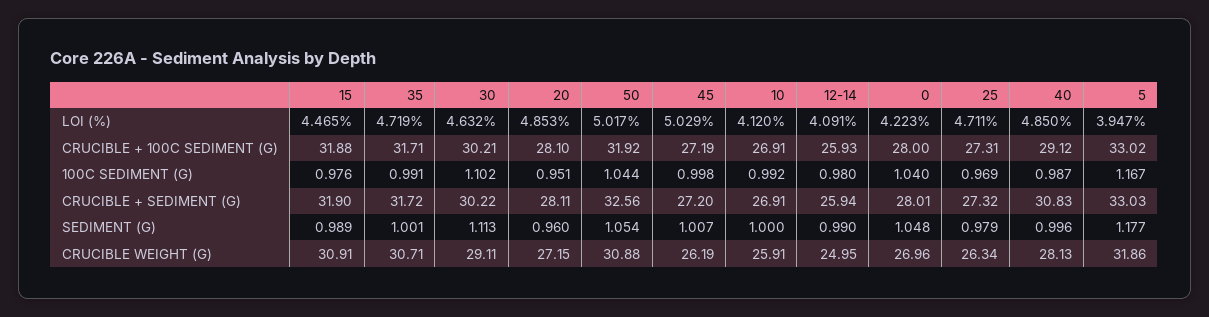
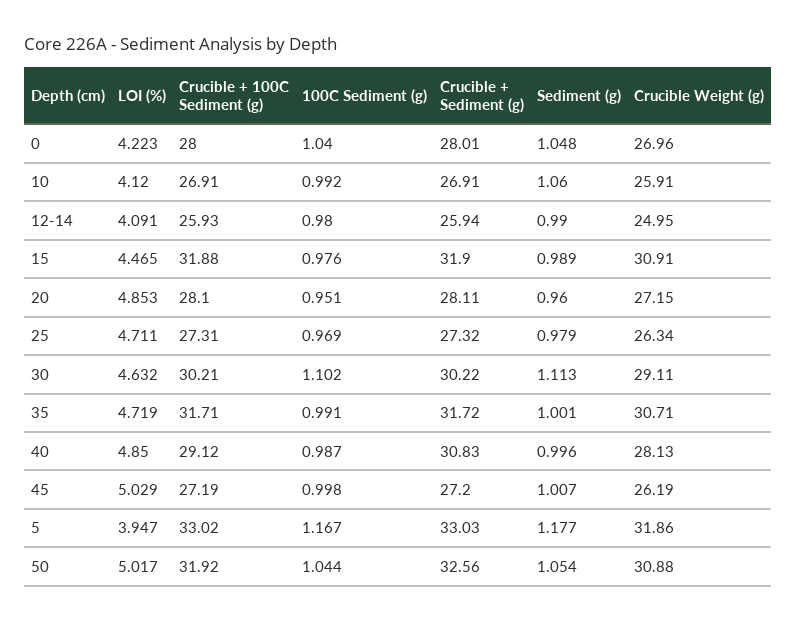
  {
    "15": {
      "LOI (%)": 4.465,
      "CRUCIBLE + 100C SEDIMENT (G)": 31.88,
      "100C SEDIMENT (G)": 0.976,
      "CRUCIBLE + SEDIMENT (G)": 31.9,
      "SEDIMENT (G)": 0.989,
      "CRUCIBLE WEIGHT (G)": 30.91
    },
    "35": {
      "LOI (%)": 4.719,
      "CRUCIBLE + 100C SEDIMENT (G)": 31.71,
      "100C SEDIMENT (G)": 0.991,
      "CRUCIBLE + SEDIMENT (G)": 31.72,
      "SEDIMENT (G)": 1.001,
      "CRUCIBLE WEIGHT (G)": 30.71
    },
    "30": {
      "LOI (%)": 4.632,
      "CRUCIBLE + 100C SEDIMENT (G)": 30.21,
      "100C SEDIMENT (G)": 1.102,
      "CRUCIBLE + SEDIMENT (G)": 30.22,
      "SEDIMENT (G)": 1.113,
      "CRUCIBLE WEIGHT (G)": 29.11
    },
    "20": {
      "LOI (%)": 4.853,
      "CRUCIBLE + 100C SEDIMENT (G)": 28.1,
      "100C SEDIMENT (G)": 0.951,
      "CRUCIBLE + SEDIMENT (G)": 28.11,
      "SEDIMENT (G)": 0.96,
      "CRUCIBLE WEIGHT (G)": 27.15
    },
    "50": {
      "LOI (%)": 5.017,
      "CRUCIBLE + 100C SEDIMENT (G)": 31.92,
      "100C SEDIMENT (G)": 1.044,
      "CRUCIBLE + SEDIMENT (G)": 32.56,
      "SEDIMENT (G)": 1.054,
      "CRUCIBLE WEIGHT (G)": 30.88
    },
    "45": {
      "LOI (%)": 5.029,
      "CRUCIBLE + 100C SEDIMENT (G)": 27.19,
      "100C SEDIMENT (G)": 0.998,
      "CRUCIBLE + SEDIMENT (G)": 27.2,
      "SEDIMENT (G)": 1.007,
      "CRUCIBLE WEIGHT (G)": 26.19
    },
    "10": {
      "LOI (%)": 4.12,
      "CRUCIBLE + 100C SEDIMENT (G)": 26.91,
      "100C SEDIMENT (G)": 0.992,
      "CRUCIBLE + SEDIMENT (G)": 26.91,
-     "SEDIMENT (G)": 1,
+     "SEDIMENT (G)": 1.06,
      "CRUCIBLE WEIGHT (G)": 25.91
    },
    "12-14": {
      "LOI (%)": 4.091,
      "CRUCIBLE + 100C SEDIMENT (G)": 25.93,
      "100C SEDIMENT (G)": 0.98,
      "CRUCIBLE + SEDIMENT (G)": 25.94,
      "SEDIMENT (G)": 0.99,
      "CRUCIBLE WEIGHT (G)": 24.95
    },
    "0": {
      "LOI (%)": 4.223,
      "CRUCIBLE + 100C SEDIMENT (G)": 28,
      "100C SEDIMENT (G)": 1.04,
      "CRUCIBLE + SEDIMENT (G)": 28.01,
      "SEDIMENT (G)": 1.048,
      "CRUCIBLE WEIGHT (G)": 26.96
    },
    "25": {
      "LOI (%)": 4.711,
      "CRUCIBLE + 100C SEDIMENT (G)": 27.31,
      "100C SEDIMENT (G)": 0.969,
      "CRUCIBLE + SEDIMENT (G)": 27.32,
      "SEDIMENT (G)": 0.979,
      "CRUCIBLE WEIGHT (G)": 26.34
    },
    "40": {
      "LOI (%)": 4.85,
      "CRUCIBLE + 100C SEDIMENT (G)": 29.12,
      "100C SEDIMENT (G)": 0.987,
      "CRUCIBLE + SEDIMENT (G)": 30.83,
      "SEDIMENT (G)": 0.996,
      "CRUCIBLE WEIGHT (G)": 28.13
    },
    "5": {
      "LOI (%)": 3.947,
      "CRUCIBLE + 100C SEDIMENT (G)": 33.02,
      "100C SEDIMENT (G)": 1.167,
      "CRUCIBLE + SEDIMENT (G)": 33.03,
      "SEDIMENT (G)": 1.177,
      "CRUCIBLE WEIGHT (G)": 31.86
    }
  }

